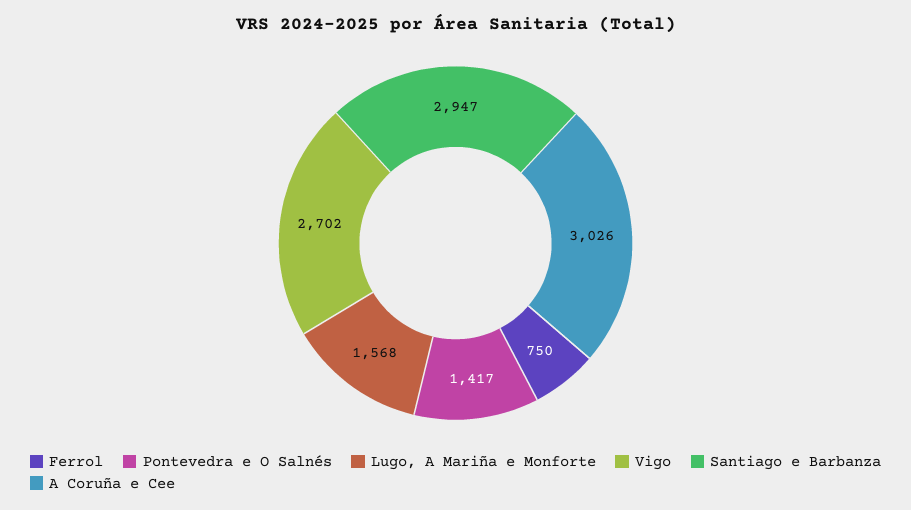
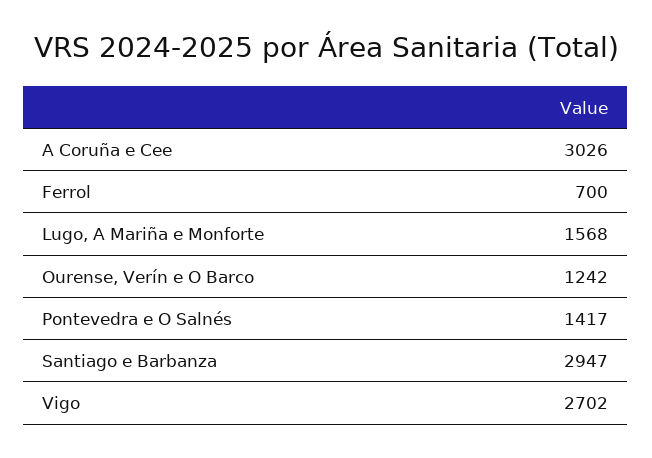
  {
-   "Ferrol": 750,
+   "Ferrol": 700,
    "Pontevedra e O Salnés": 1417,
    "Lugo, A Mariña e Monforte": 1568,
    "Vigo": 2702,
    "Santiago e Barbanza": 2947,
-   "A Coruña e Cee": 3026
+   "A Coruña e Cee": 3026,
+   "Ourense, Verín e O Barco": 1242
  }

